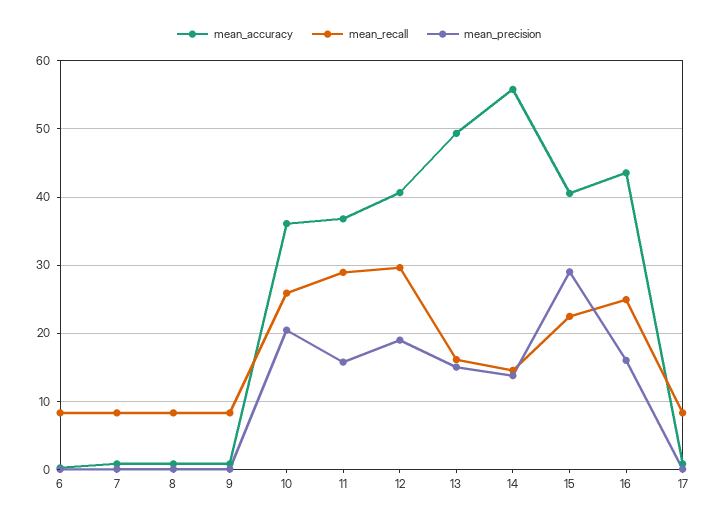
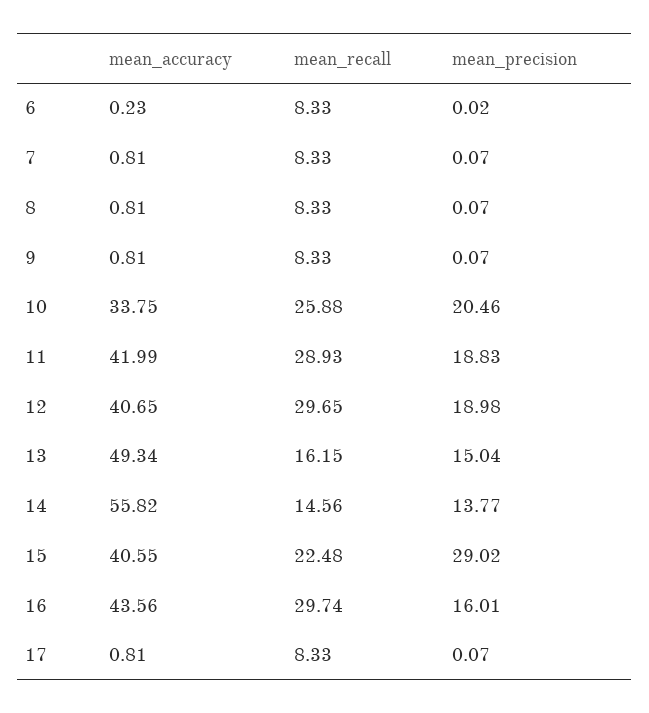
  {
    "mean_accuracy": {
      "6": 0.23,
      "7": 0.81,
      "8": 0.81,
      "9": 0.81,
-     "10": 36,
+     "10": 33.75,
-     "11": 37,
+     "11": 41.99,
      "12": 40.65,
      "13": 49.34,
      "14": 55.82,
      "15": 40.55,
      "16": 43.56,
      "17": 0.81
    },
    "mean_recall": {
      "6": 8.33,
      "7": 8.33,
      "8": 8.33,
      "9": 8.33,
      "10": 25.88,
      "11": 28.93,
      "12": 29.65,
      "13": 16.15,
      "14": 14.56,
      "15": 22.48,
-     "16": 25,
+     "16": 29.74,
      "17": 8.33
    },
    "mean_precision": {
      "6": 0.02,
      "7": 0.07,
      "8": 0.07,
      "9": 0.07,
      "10": 20.46,
-     "11": 16,
+     "11": 18.83,
      "12": 18.98,
      "13": 15.04,
      "14": 13.77,
      "15": 29.02,
      "16": 16.01,
      "17": 0.07
    }
  }

